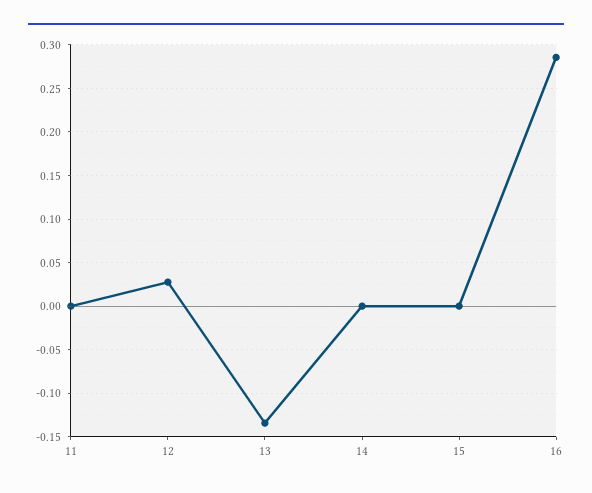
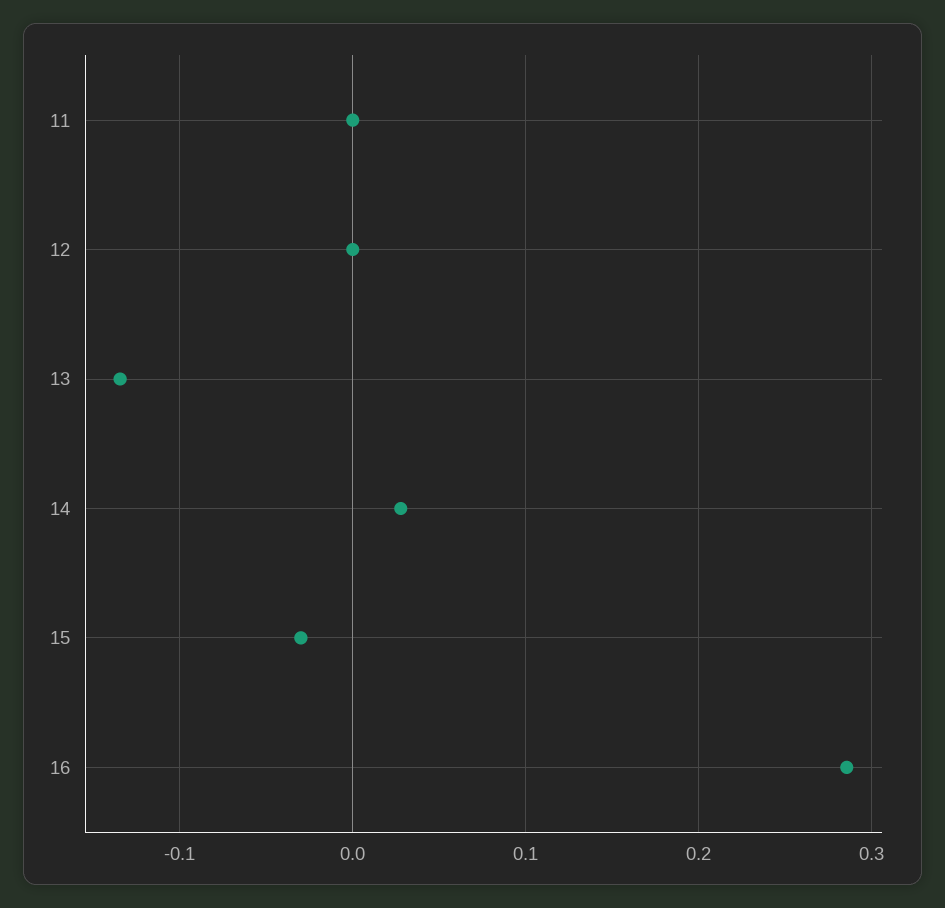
  {
    "11": 0,
-   "12": 0.03,
+   "12": 0,
    "13": -0.13,
-   "14": 0,
+   "14": 0.03,
-   "15": 0,
+   "15": -0.03,
    "16": 0.29
  }

